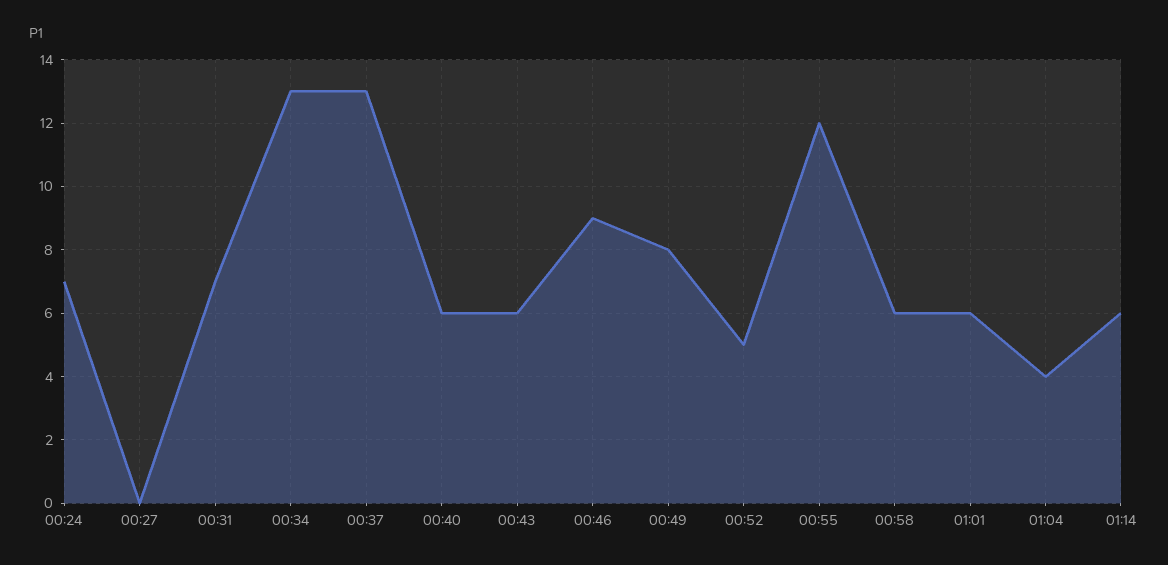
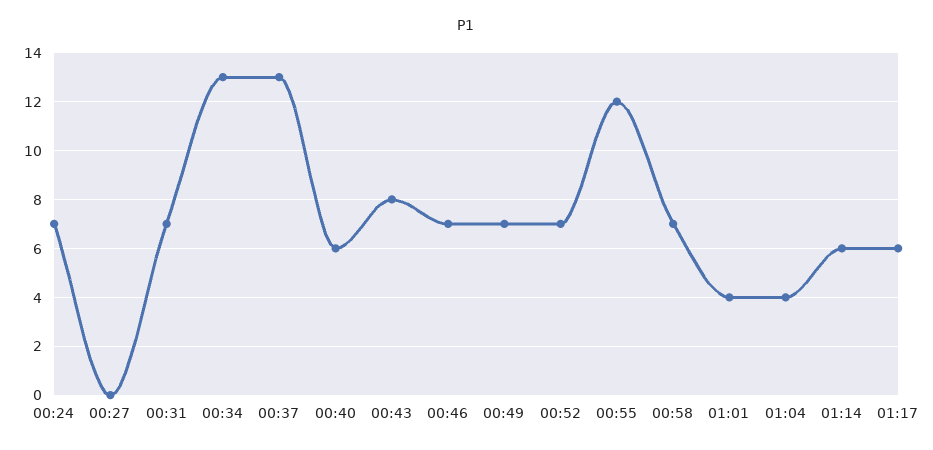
  {
    "00:24": 7,
    "00:27": 0,
    "00:31": 7,
    "00:34": 13,
    "00:37": 13,
    "00:40": 6,
-   "00:43": 6,
+   "00:43": 8,
-   "00:46": 9,
+   "00:46": 7,
-   "00:49": 8,
+   "00:49": 7,
-   "00:52": 5,
+   "00:52": 7,
    "00:55": 12,
-   "00:58": 6,
+   "00:58": 7,
-   "01:01": 6,
+   "01:01": 4,
    "01:04": 4,
-   "01:14": 6
+   "01:14": 6,
+   "01:17": 6
  }

